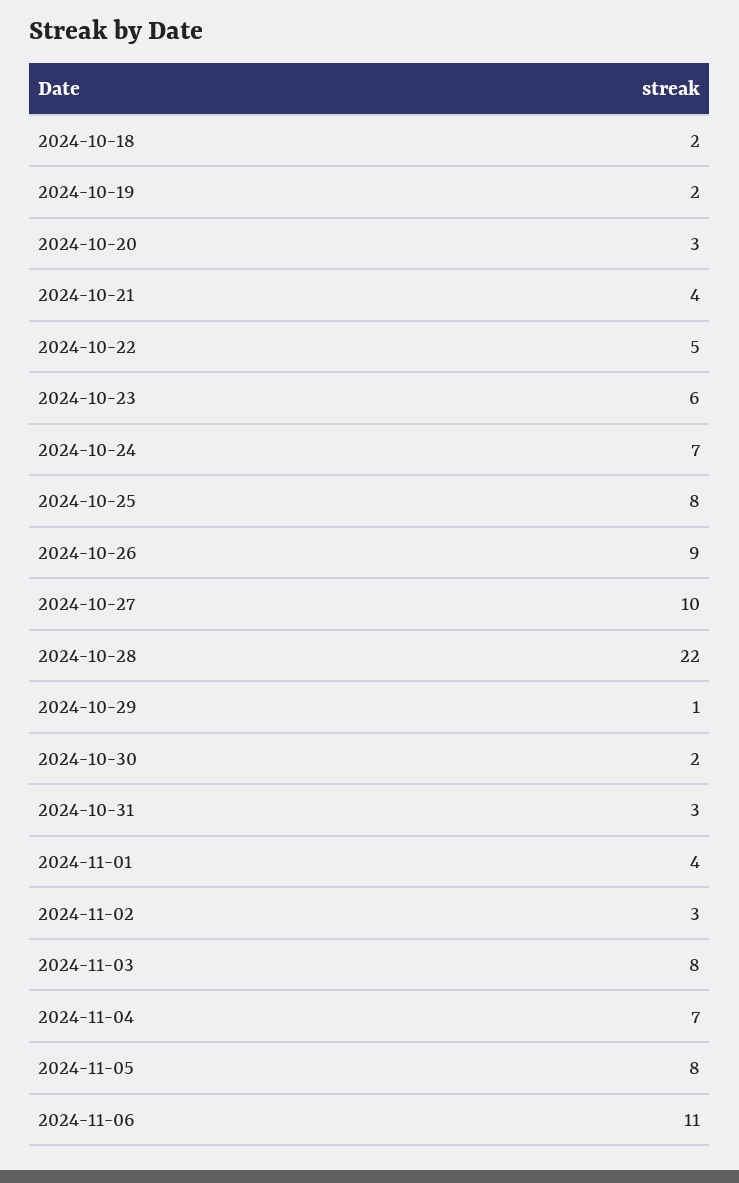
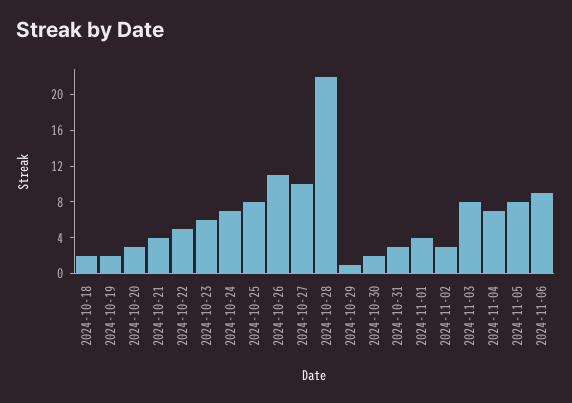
  {
    "2024-10-18": 2,
    "2024-10-19": 2,
    "2024-10-20": 3,
    "2024-10-21": 4,
    "2024-10-22": 5,
    "2024-10-23": 6,
    "2024-10-24": 7,
    "2024-10-25": 8,
-   "2024-10-26": 9,
+   "2024-10-26": 11,
    "2024-10-27": 10,
    "2024-10-28": 22,
    "2024-10-29": 1,
    "2024-10-30": 2,
    "2024-10-31": 3,
    "2024-11-01": 4,
    "2024-11-02": 3,
    "2024-11-03": 8,
    "2024-11-04": 7,
    "2024-11-05": 8,
-   "2024-11-06": 11
+   "2024-11-06": 9
  }

